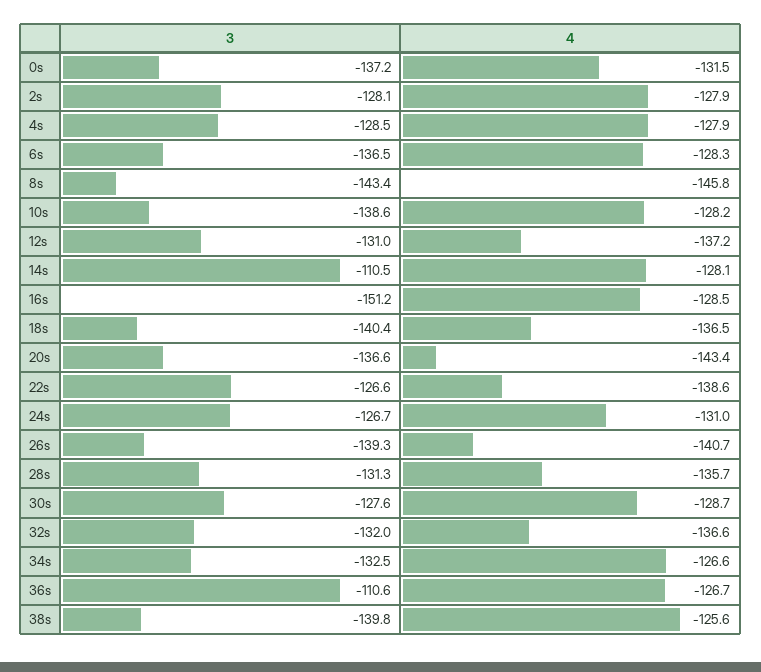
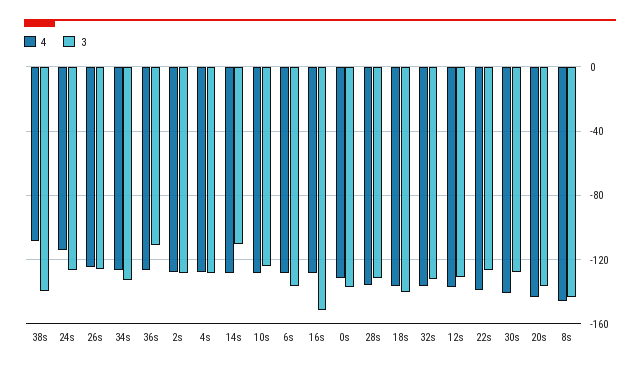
  {
    "3": {
      "0s": -137.2,
      "2s": -128.1,
      "4s": -128.5,
      "6s": -136.5,
      "8s": -143.4,
-     "10s": -138.6,
+     "10s": -125,
      "12s": -131,
      "14s": -110.5,
      "16s": -151.2,
      "18s": -140.4,
      "20s": -136.6,
      "22s": -126.6,
      "24s": -126.7,
-     "26s": -139.3,
+     "26s": -125,
      "28s": -131.3,
      "30s": -127.6,
      "32s": -132,
      "34s": -132.5,
      "36s": -110.6,
      "38s": -139.8
    },
    "4": {
      "0s": -131.5,
      "2s": -127.9,
      "4s": -127.9,
      "6s": -128.3,
      "8s": -145.8,
      "10s": -128.2,
      "12s": -137.2,
      "14s": -128.1,
      "16s": -128.5,
      "18s": -136.5,
      "20s": -143.4,
      "22s": -138.6,
-     "24s": -131,
+     "24s": -115,
-     "26s": -140.7,
+     "26s": -125,
      "28s": -135.7,
-     "30s": -128.7,
+     "30s": -140,
      "32s": -136.6,
      "34s": -126.6,
      "36s": -126.7,
-     "38s": -125.6
+     "38s": -110
    }
  }

